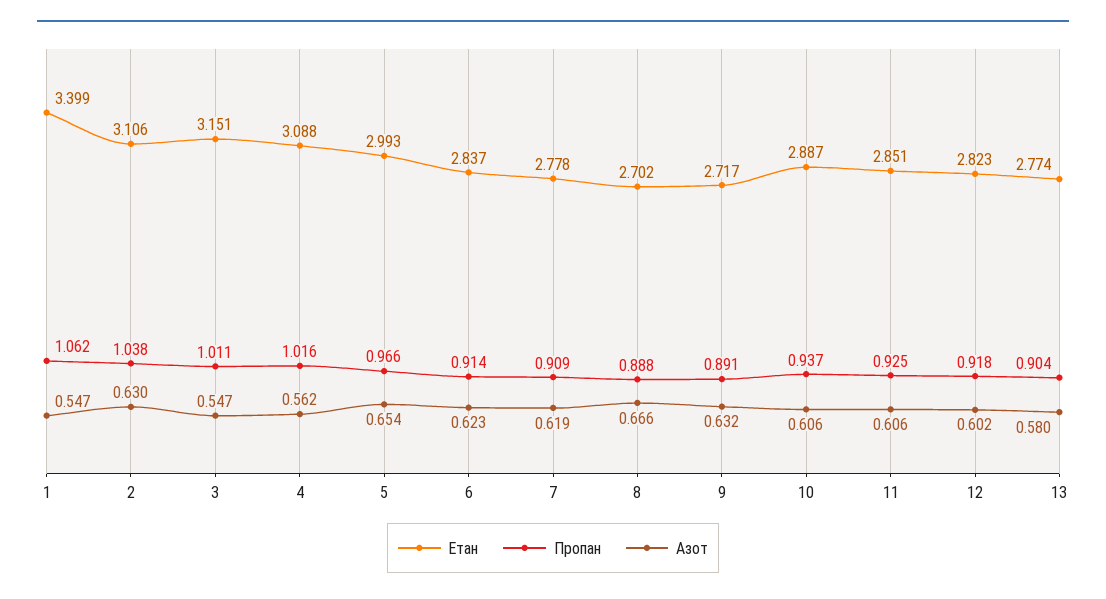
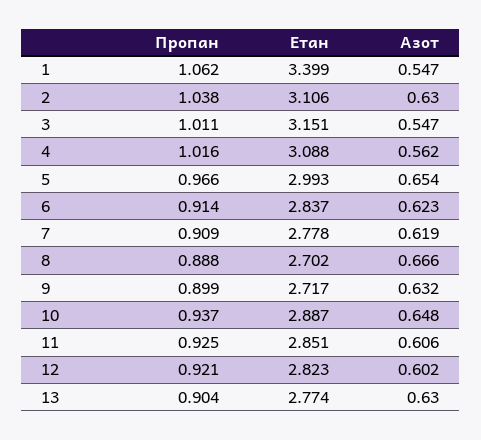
  {
    "Етан": {
      "1": 3.399,
      "2": 3.106,
      "3": 3.151,
      "4": 3.088,
      "5": 2.993,
      "6": 2.837,
      "7": 2.778,
      "8": 2.702,
      "9": 2.717,
      "10": 2.887,
      "11": 2.851,
      "12": 2.823,
      "13": 2.774
    },
    "Пропан": {
      "1": 1.062,
      "2": 1.038,
      "3": 1.011,
      "4": 1.016,
      "5": 0.966,
      "6": 0.914,
      "7": 0.909,
      "8": 0.888,
-     "9": 0.891,
+     "9": 0.899,
      "10": 0.937,
      "11": 0.925,
-     "12": 0.918,
+     "12": 0.921,
      "13": 0.904
    },
    "Азот": {
      "1": 0.547,
      "2": 0.63,
      "3": 0.547,
      "4": 0.562,
      "5": 0.654,
      "6": 0.623,
      "7": 0.619,
      "8": 0.666,
      "9": 0.632,
-     "10": 0.606,
+     "10": 0.648,
      "11": 0.606,
      "12": 0.602,
-     "13": 0.58
+     "13": 0.63
    }
  }

